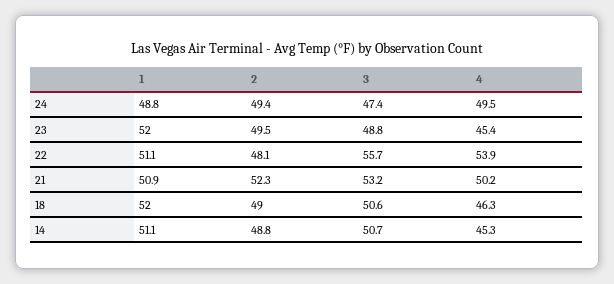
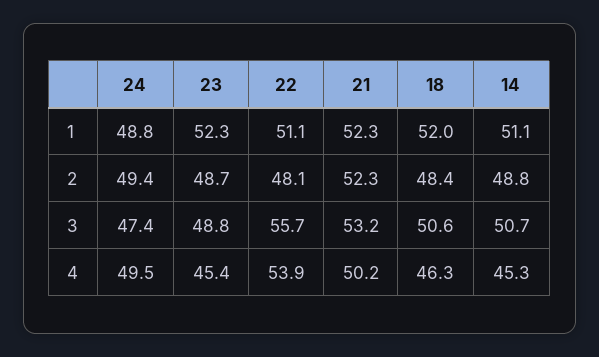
  {
    "1": {
      "24": 48.8,
-     "23": 52,
+     "23": 52.3,
      "22": 51.1,
-     "21": 50.9,
+     "21": 52.3,
      "18": 52,
      "14": 51.1
    },
    "2": {
      "24": 49.4,
-     "23": 49.5,
+     "23": 48.7,
      "22": 48.1,
      "21": 52.3,
-     "18": 49,
+     "18": 48.4,
      "14": 48.8
    },
    "3": {
      "24": 47.4,
      "23": 48.8,
      "22": 55.7,
      "21": 53.2,
      "18": 50.6,
      "14": 50.7
    },
    "4": {
      "24": 49.5,
      "23": 45.4,
      "22": 53.9,
      "21": 50.2,
      "18": 46.3,
      "14": 45.3
    }
  }

